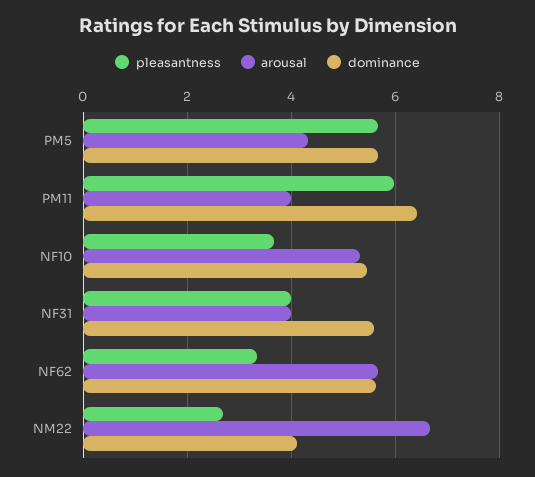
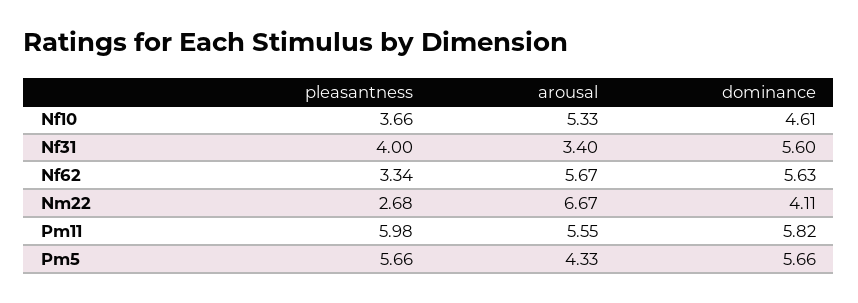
  {
    "pleasantness": {
      "PM5": 5.66,
      "PM11": 5.98,
      "NF10": 3.66,
      "NF31": 4,
      "NF62": 3.34,
      "NM22": 2.68
    },
    "arousal": {
      "PM5": 4.33,
-     "PM11": 4,
+     "PM11": 5.55,
      "NF10": 5.33,
-     "NF31": 4,
+     "NF31": 3.4,
      "NF62": 5.67,
      "NM22": 6.67
    },
    "dominance": {
      "PM5": 5.66,
-     "PM11": 6.4,
+     "PM11": 5.82,
-     "NF10": 5.4,
+     "NF10": 4.61,
      "NF31": 5.6,
      "NF62": 5.63,
      "NM22": 4.11
    }
  }

